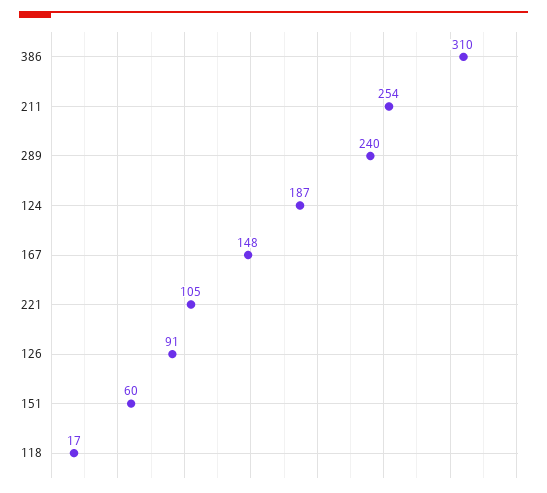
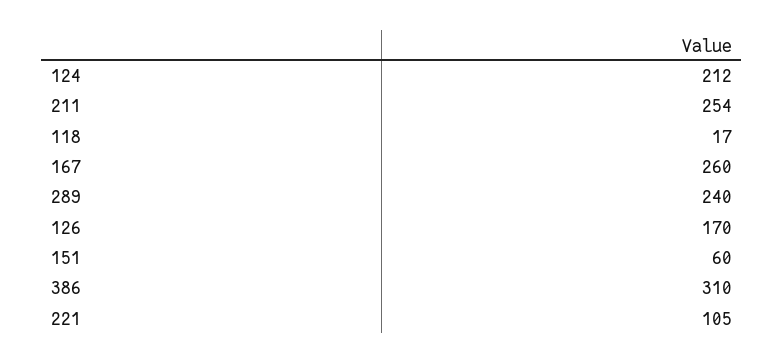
  {
    "386": 310,
    "211": 254,
    "289": 240,
-   "124": 187,
+   "124": 212,
-   "167": 148,
+   "167": 260,
    "221": 105,
-   "126": 91,
+   "126": 170,
    "151": 60,
    "118": 17
  }

